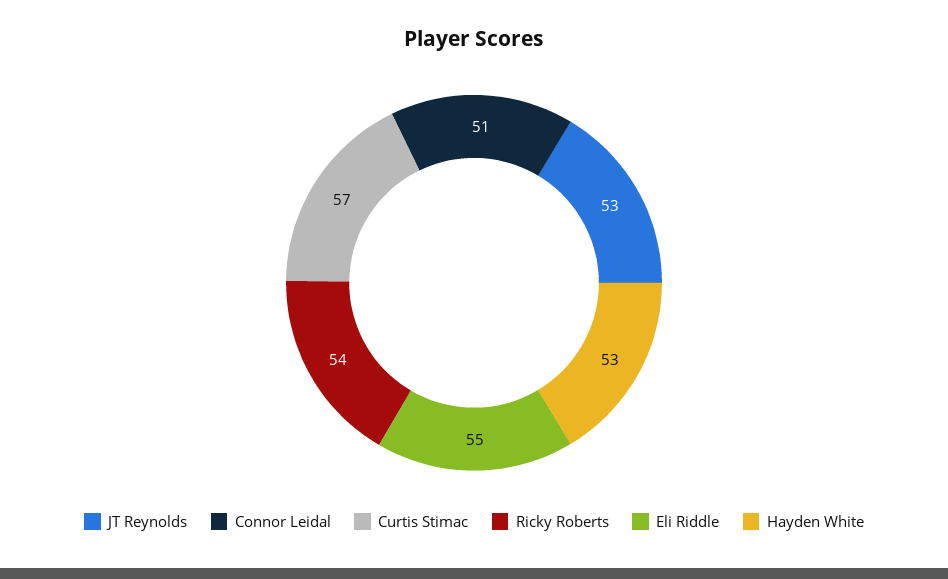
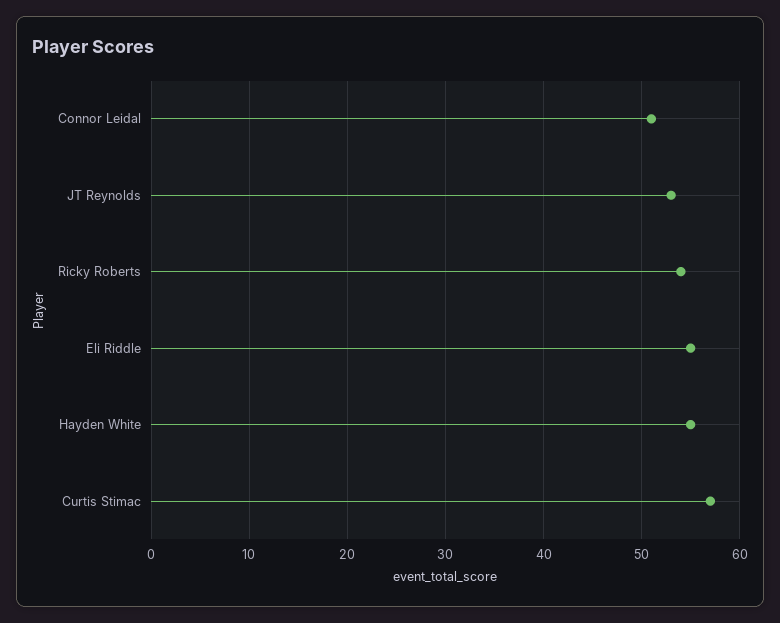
  {
    "JT Reynolds": 53,
    "Connor Leidal": 51,
    "Curtis Stimac": 57,
    "Ricky Roberts": 54,
    "Eli Riddle": 55,
-   "Hayden White": 53
+   "Hayden White": 55
  }

